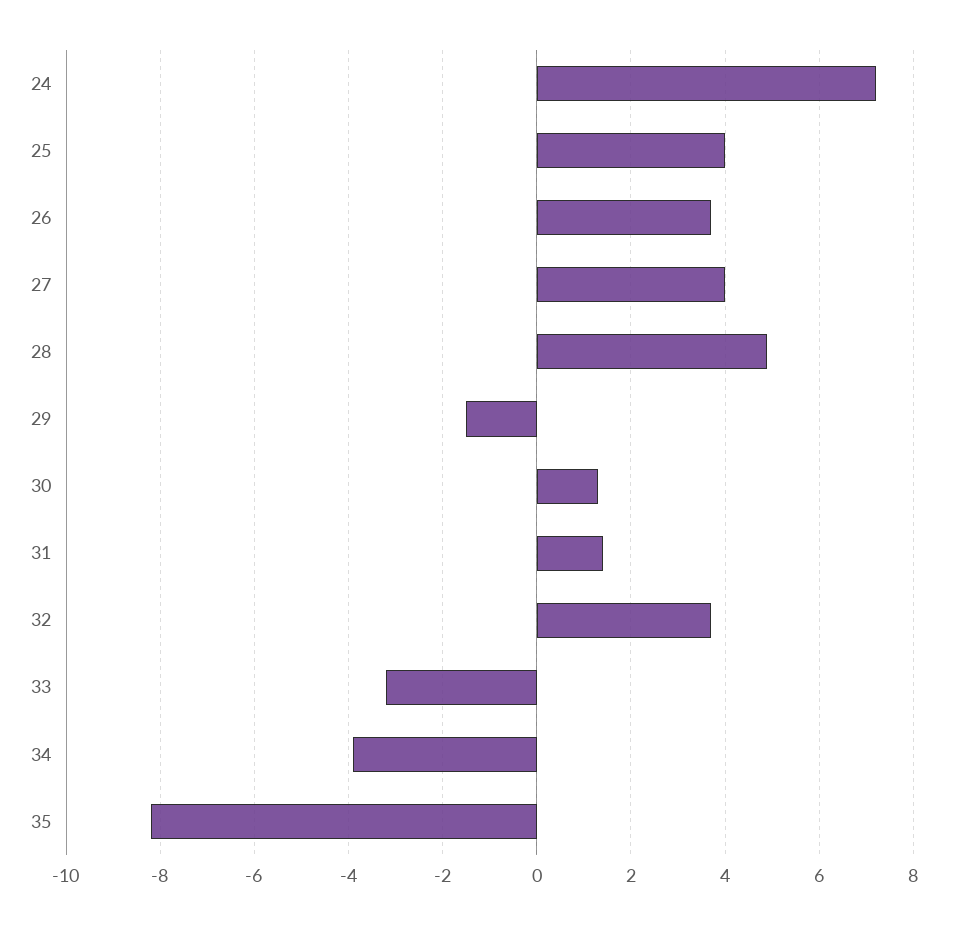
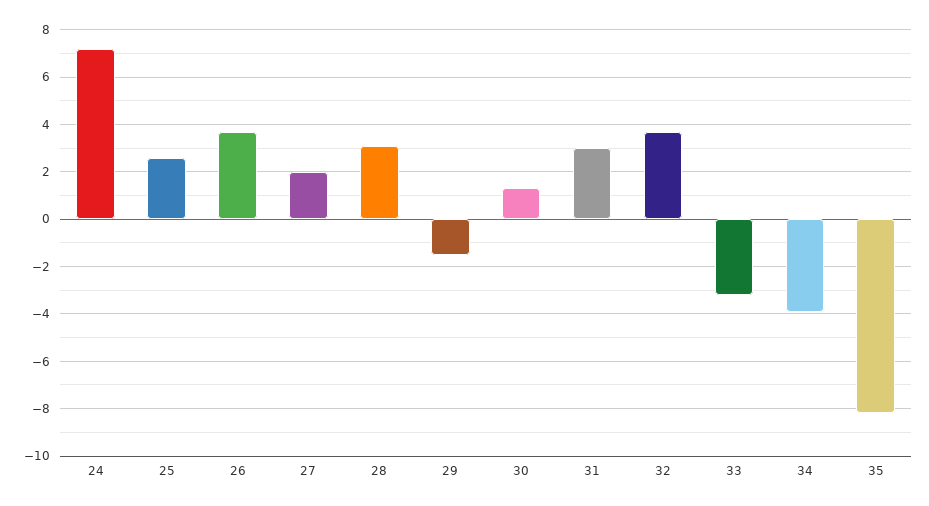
  {
    "24": 7,
-   "25": 4,
+   "25": 2.5,
    "26": 3.5,
-   "27": 4,
+   "27": 2,
-   "28": 5,
+   "28": 3,
    "29": -1.5,
    "30": 1.5,
-   "31": 1.5,
+   "31": 3,
    "32": 3.5,
    "33": -3,
    "34": -4,
    "35": -8
  }

